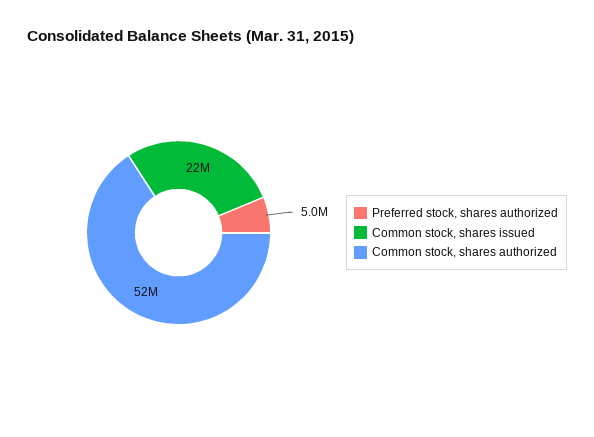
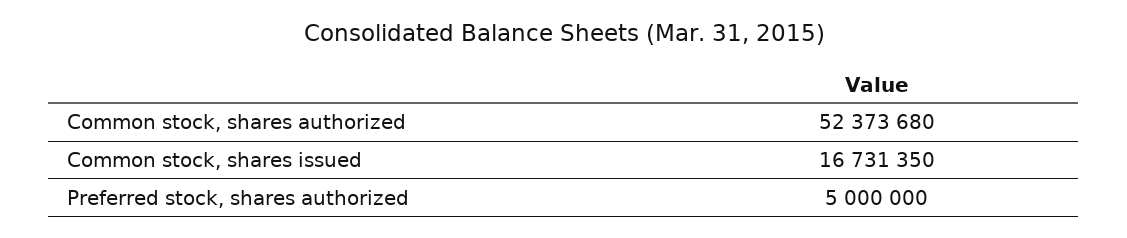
  {
    "Preferred stock, shares authorized": 5000000,
-   "Common stock, shares issued": 22000000,
+   "Common stock, shares issued": 16731350,
    "Common stock, shares authorized": 52373680
  }

